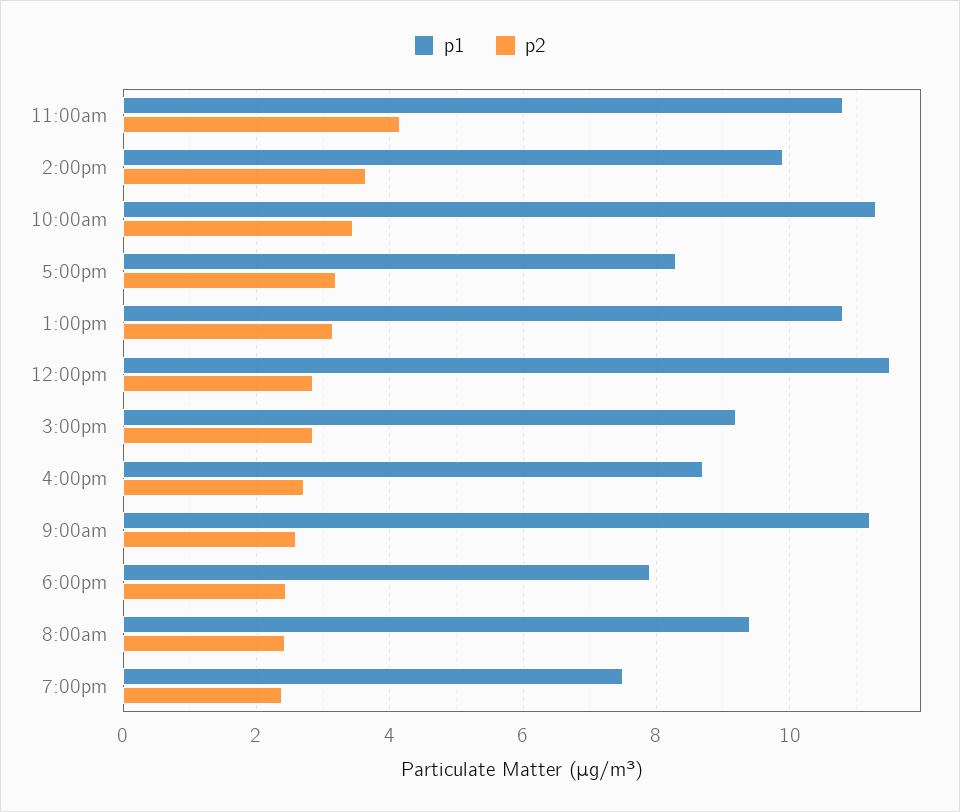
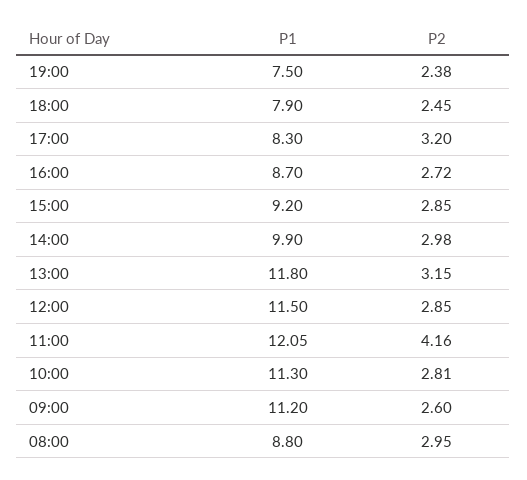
  {
    "p1": {
-     "11:00am": 10.8,
+     "11:00am": 12.05,
      "2:00pm": 9.9,
      "10:00am": 11.3,
      "5:00pm": 8.3,
-     "1:00pm": 10.8,
+     "1:00pm": 11.8,
      "12:00pm": 11.5,
      "3:00pm": 9.2,
      "4:00pm": 8.7,
      "9:00am": 11.2,
      "6:00pm": 7.9,
-     "8:00am": 9.4,
+     "8:00am": 8.8,
      "7:00pm": 7.5
    },
    "p2": {
      "11:00am": 4.16,
-     "2:00pm": 3.6,
+     "2:00pm": 2.98,
-     "10:00am": 3.4,
+     "10:00am": 2.81,
      "5:00pm": 3.2,
      "1:00pm": 3.15,
      "12:00pm": 2.85,
      "3:00pm": 2.85,
      "4:00pm": 2.72,
      "9:00am": 2.6,
      "6:00pm": 2.45,
-     "8:00am": 2.4,
+     "8:00am": 2.95,
      "7:00pm": 2.38
    }
  }

